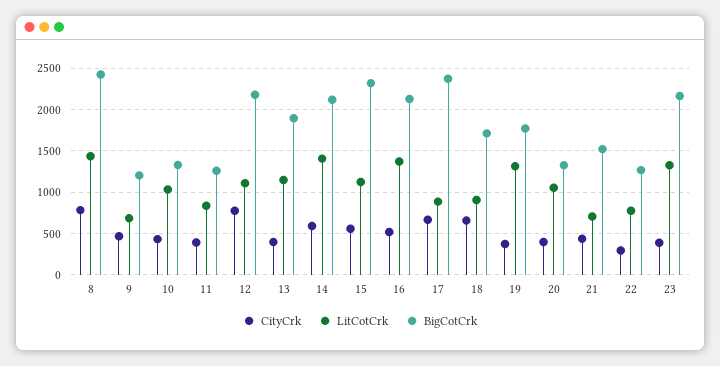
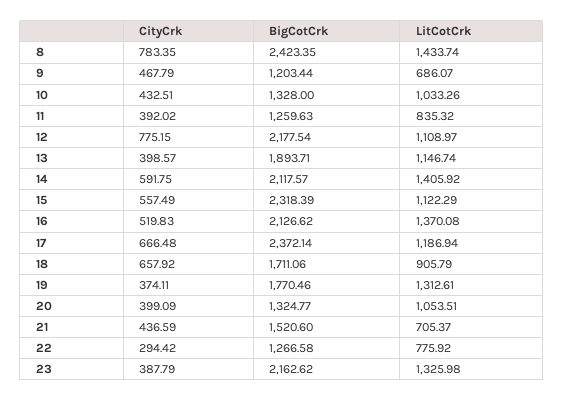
  {
    "CityCrk": {
      "8": 783.35,
      "9": 467.79,
      "10": 432.51,
      "11": 392.02,
      "12": 775.15,
      "13": 398.57,
      "14": 591.75,
      "15": 557.49,
      "16": 519.83,
      "17": 666.48,
      "18": 657.92,
      "19": 374.11,
      "20": 399.09,
      "21": 436.59,
      "22": 294.42,
      "23": 387.79
    },
    "LitCotCrk": {
      "8": 1433.74,
      "9": 686.07,
      "10": 1033.26,
      "11": 835.32,
      "12": 1108.97,
      "13": 1146.74,
      "14": 1405.92,
      "15": 1122.29,
      "16": 1370.08,
-     "17": 900,
+     "17": 1186.94,
      "18": 905.79,
      "19": 1312.61,
      "20": 1053.51,
      "21": 705.37,
      "22": 775.92,
      "23": 1325.98
    },
    "BigCotCrk": {
      "8": 2423.35,
      "9": 1203.44,
      "10": 1328,
      "11": 1259.63,
      "12": 2177.54,
      "13": 1893.71,
      "14": 2117.57,
      "15": 2318.39,
      "16": 2126.62,
      "17": 2372.14,
      "18": 1711.06,
      "19": 1770.46,
      "20": 1324.77,
      "21": 1520.6,
      "22": 1266.58,
      "23": 2162.62
    }
  }

